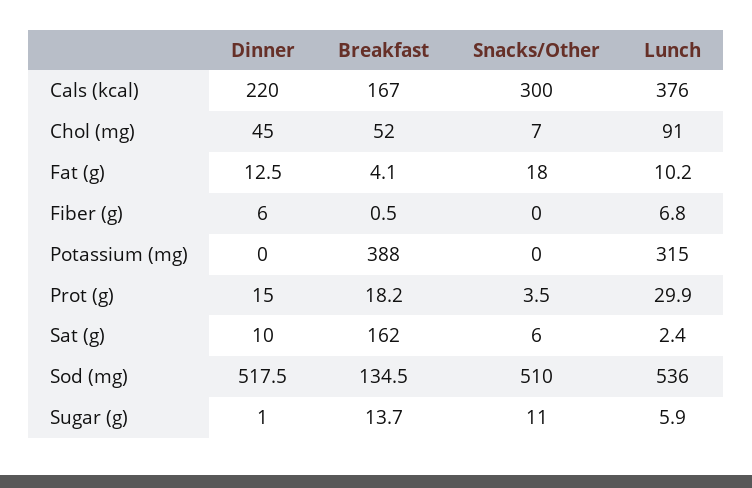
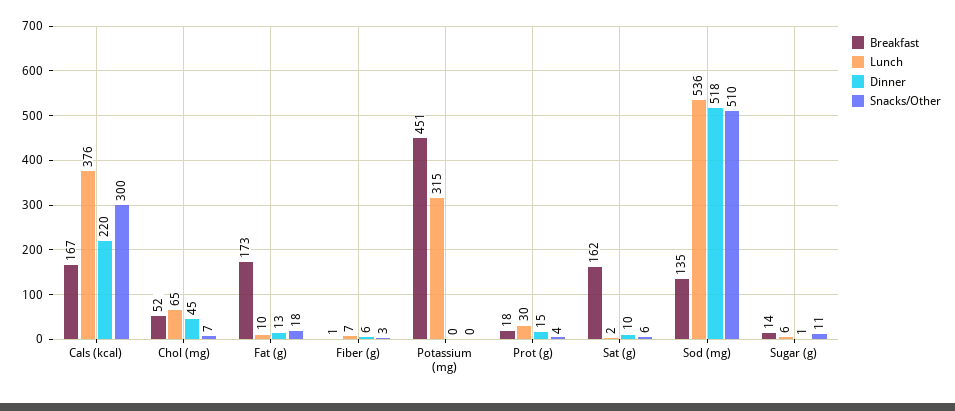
  {
    "Dinner": {
      "Cals (kcal)": 220,
      "Chol (mg)": 45,
      "Fat (g)": 12.5,
      "Fiber (g)": 6,
      "Potassium (mg)": 0,
      "Prot (g)": 15,
      "Sat (g)": 10,
      "Sod (mg)": 517.5,
      "Sugar (g)": 1
    },
    "Breakfast": {
      "Cals (kcal)": 167,
      "Chol (mg)": 52,
-     "Fat (g)": 4.1,
+     "Fat (g)": 173,
      "Fiber (g)": 0.5,
-     "Potassium (mg)": 388,
+     "Potassium (mg)": 451,
      "Prot (g)": 18.2,
      "Sat (g)": 162,
      "Sod (mg)": 134.5,
      "Sugar (g)": 13.7
    },
    "Snacks/Other": {
      "Cals (kcal)": 300,
      "Chol (mg)": 7,
      "Fat (g)": 18,
-     "Fiber (g)": 0,
+     "Fiber (g)": 3,
      "Potassium (mg)": 0,
      "Prot (g)": 3.5,
      "Sat (g)": 6,
      "Sod (mg)": 510,
      "Sugar (g)": 11
    },
    "Lunch": {
      "Cals (kcal)": 376,
-     "Chol (mg)": 91,
+     "Chol (mg)": 65,
      "Fat (g)": 10.2,
      "Fiber (g)": 6.8,
      "Potassium (mg)": 315,
      "Prot (g)": 29.9,
      "Sat (g)": 2.4,
      "Sod (mg)": 536,
      "Sugar (g)": 5.9
    }
  }

